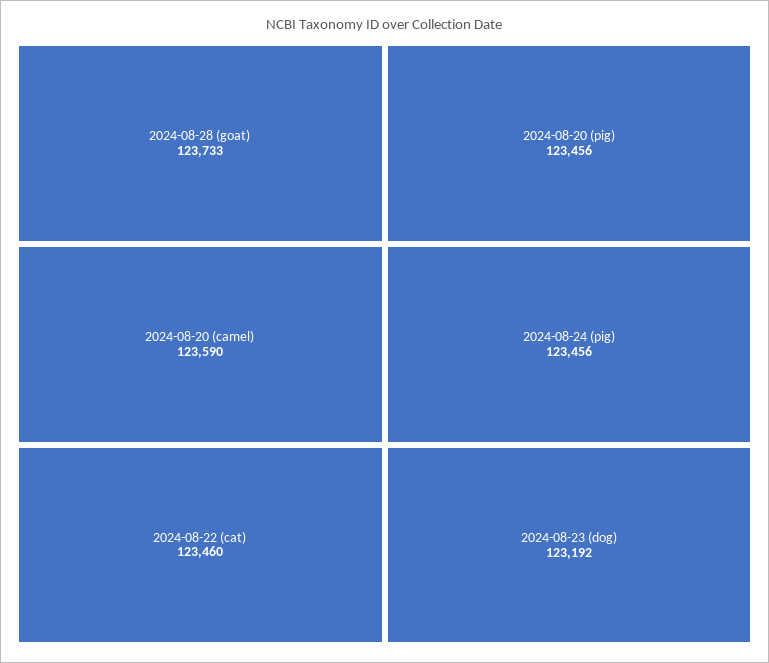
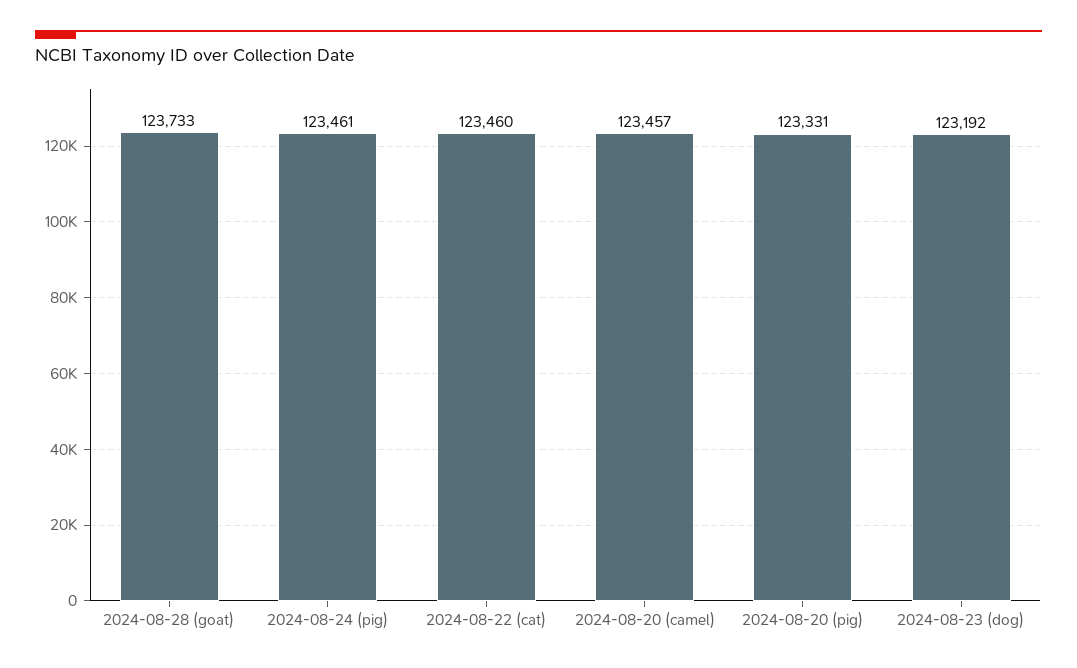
  {
    "2024-08-28 (goat)": 123733,
-   "2024-08-20 (camel)": 123590,
+   "2024-08-20 (camel)": 123457,
    "2024-08-22 (cat)": 123460,
-   "2024-08-20 (pig)": 123456,
+   "2024-08-20 (pig)": 123331,
-   "2024-08-24 (pig)": 123456,
+   "2024-08-24 (pig)": 123461,
    "2024-08-23 (dog)": 123192
  }

